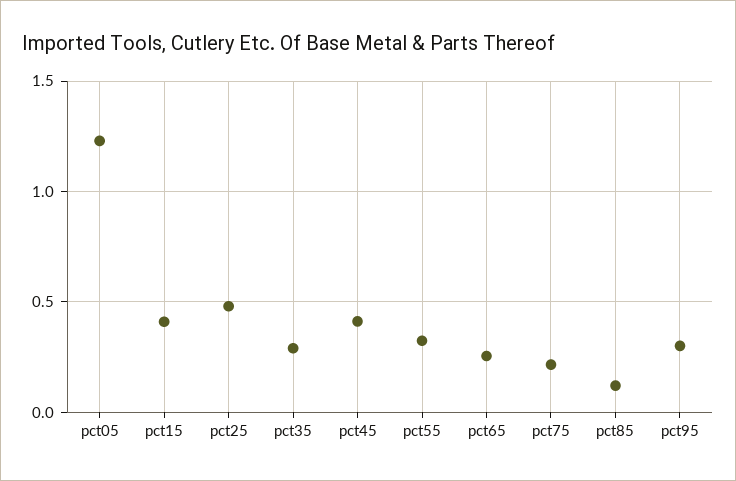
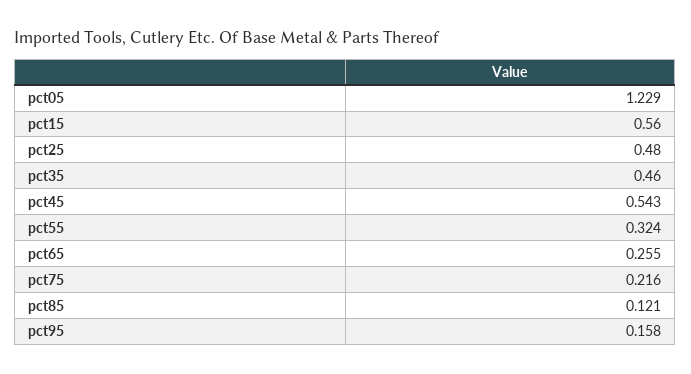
  {
    "pct05": 1.229,
-   "pct15": 0.4,
+   "pct15": 0.56,
    "pct25": 0.48,
-   "pct35": 0.3,
+   "pct35": 0.46,
-   "pct45": 0.4,
+   "pct45": 0.543,
    "pct55": 0.324,
    "pct65": 0.255,
    "pct75": 0.216,
    "pct85": 0.121,
-   "pct95": 0.3
+   "pct95": 0.158
  }

